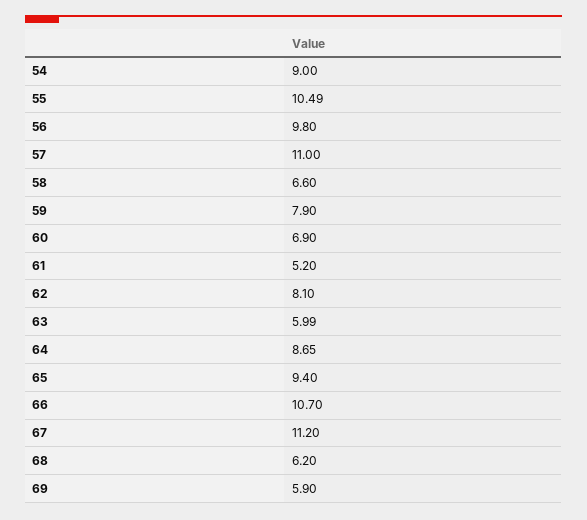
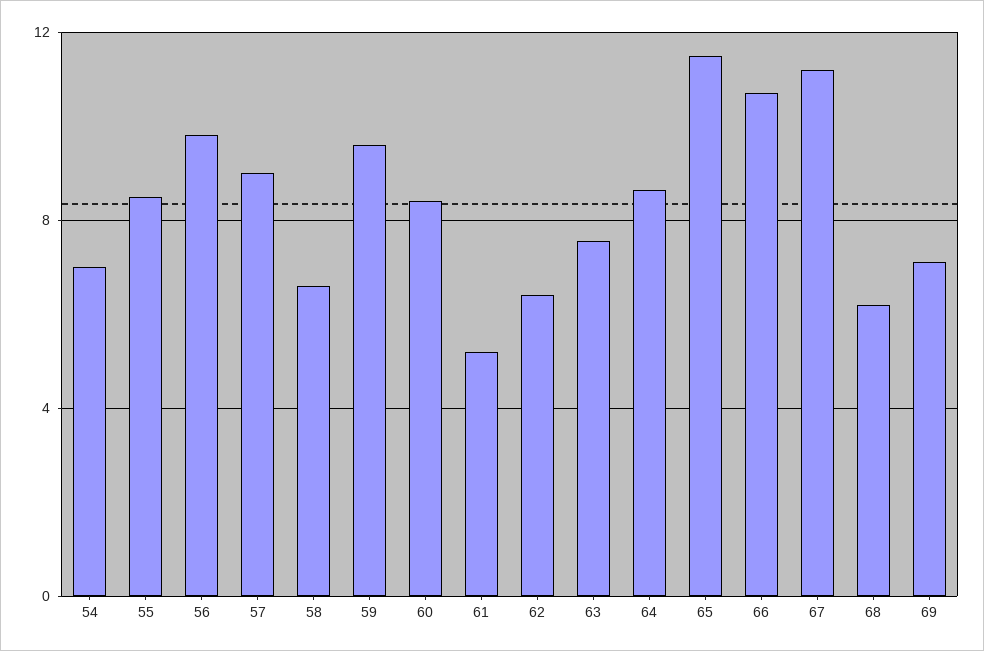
  {
-   "54": 9,
+   "54": 7,
-   "55": 10.49,
+   "55": 8.5,
    "56": 9.8,
-   "57": 11,
+   "57": 9,
    "58": 6.6,
-   "59": 7.9,
+   "59": 9.5,
-   "60": 6.9,
+   "60": 8.5,
    "61": 5.2,
-   "62": 8.1,
+   "62": 6.5,
-   "63": 5.99,
+   "63": 7.5,
    "64": 8.65,
-   "65": 9.4,
+   "65": 11.5,
    "66": 10.7,
    "67": 11.2,
    "68": 6.2,
-   "69": 5.9
+   "69": 7
  }

